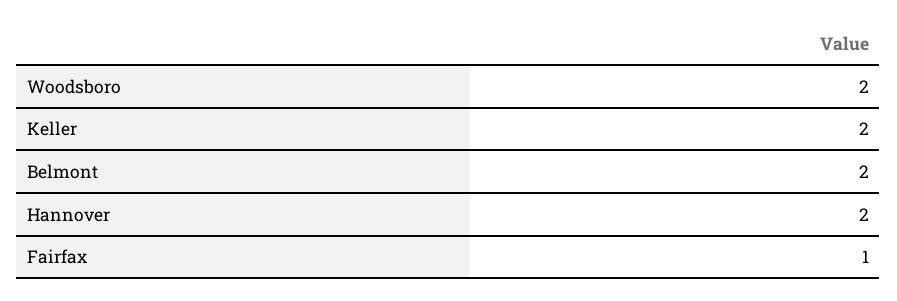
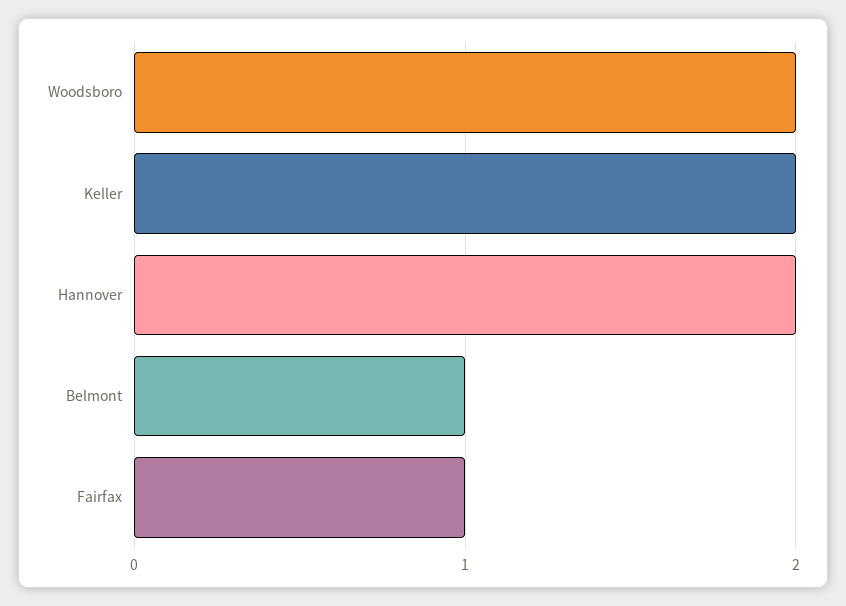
  {
    "Woodsboro": 2,
    "Keller": 2,
-   "Belmont": 2,
+   "Belmont": 1,
    "Hannover": 2,
    "Fairfax": 1
  }

